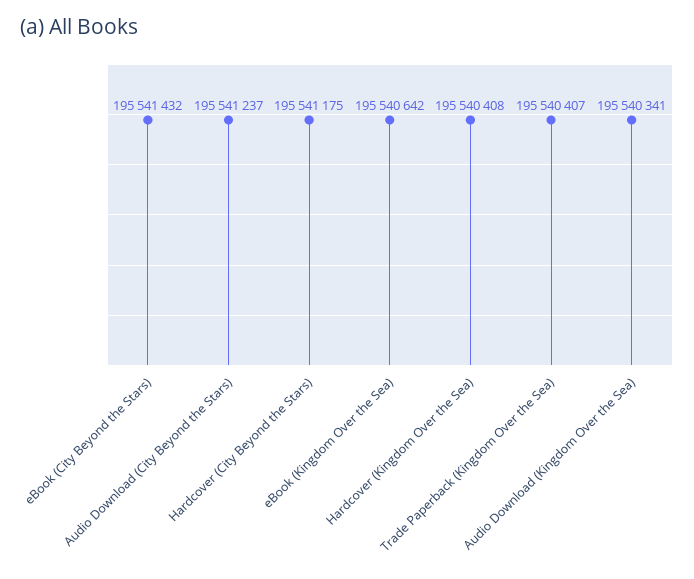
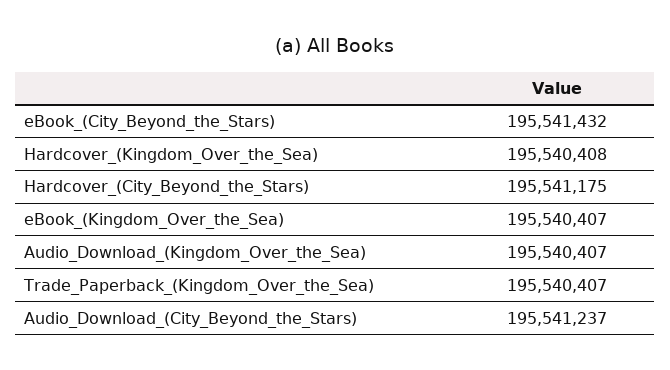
  {
    "eBook (City Beyond the Stars)": 195541432,
    "Audio Download (City Beyond the Stars)": 195541237,
    "Hardcover (City Beyond the Stars)": 195541175,
-   "eBook (Kingdom Over the Sea)": 195540642,
+   "eBook (Kingdom Over the Sea)": 195540407,
    "Hardcover (Kingdom Over the Sea)": 195540408,
    "Trade Paperback (Kingdom Over the Sea)": 195540407,
-   "Audio Download (Kingdom Over the Sea)": 195540341
+   "Audio Download (Kingdom Over the Sea)": 195540407
  }

